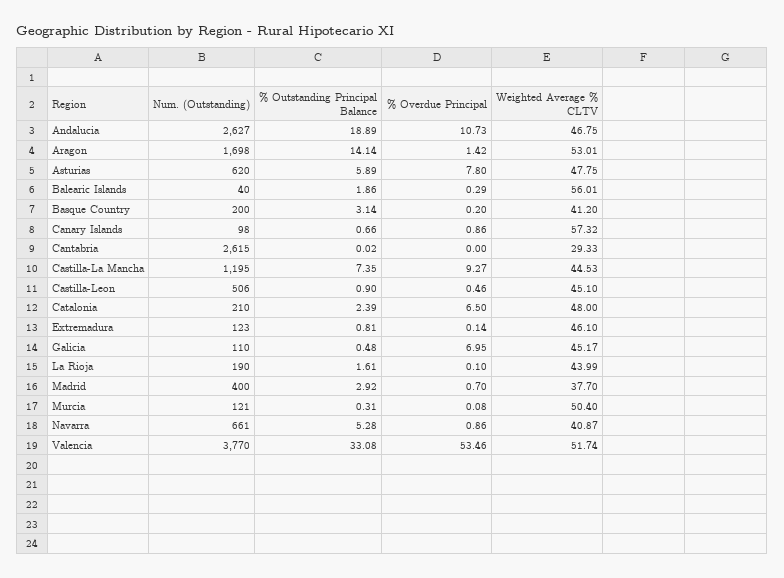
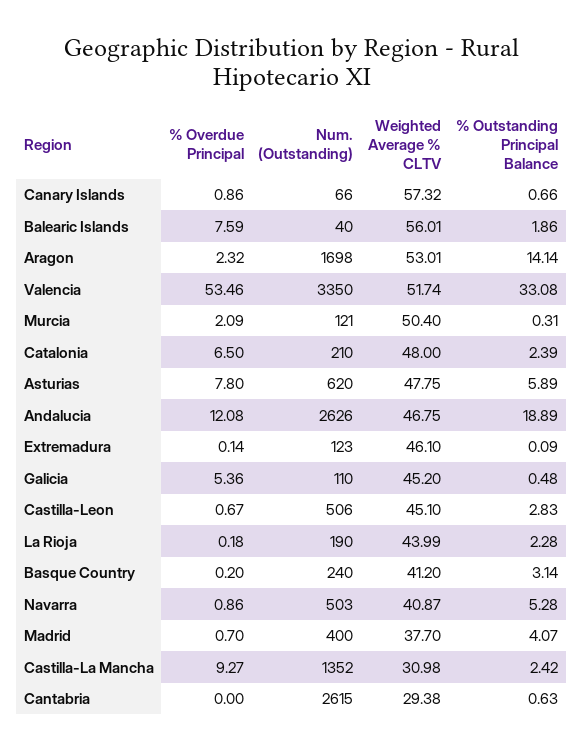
  {
    "Num. (Outstanding)": {
-     "Andalucia": 2627,
+     "Andalucia": 2626,
      "Aragon": 1698,
      "Asturias": 620,
      "Balearic Islands": 40,
-     "Basque Country": 200,
+     "Basque Country": 240,
-     "Canary Islands": 98,
+     "Canary Islands": 66,
      "Cantabria": 2615,
-     "Castilla-La Mancha": 1195,
+     "Castilla-La Mancha": 1352,
      "Castilla-Leon": 506,
      "Catalonia": 210,
      "Extremadura": 123,
      "Galicia": 110,
      "La Rioja": 190,
      "Madrid": 400,
      "Murcia": 121,
-     "Navarra": 661,
+     "Navarra": 503,
-     "Valencia": 3770
+     "Valencia": 3350
    },
    "% Outstanding Principal Balance": {
      "Andalucia": 18.89,
      "Aragon": 14.14,
      "Asturias": 5.89,
      "Balearic Islands": 1.86,
      "Basque Country": 3.14,
      "Canary Islands": 0.66,
-     "Cantabria": 0.02,
+     "Cantabria": 0.63,
-     "Castilla-La Mancha": 7.35,
+     "Castilla-La Mancha": 2.42,
-     "Castilla-Leon": 0.9,
+     "Castilla-Leon": 2.83,
      "Catalonia": 2.39,
-     "Extremadura": 0.81,
+     "Extremadura": 0.09,
      "Galicia": 0.48,
-     "La Rioja": 1.61,
+     "La Rioja": 2.28,
-     "Madrid": 2.92,
+     "Madrid": 4.07,
      "Murcia": 0.31,
      "Navarra": 5.28,
      "Valencia": 33.08
    },
    "% Overdue Principal": {
-     "Andalucia": 10.73,
+     "Andalucia": 12.08,
-     "Aragon": 1.42,
+     "Aragon": 2.32,
      "Asturias": 7.8,
-     "Balearic Islands": 0.29,
+     "Balearic Islands": 7.59,
      "Basque Country": 0.2,
      "Canary Islands": 0.86,
      "Cantabria": 0,
      "Castilla-La Mancha": 9.27,
-     "Castilla-Leon": 0.46,
+     "Castilla-Leon": 0.67,
      "Catalonia": 6.5,
      "Extremadura": 0.14,
-     "Galicia": 6.95,
+     "Galicia": 5.36,
-     "La Rioja": 0.1,
+     "La Rioja": 0.18,
      "Madrid": 0.7,
-     "Murcia": 0.08,
+     "Murcia": 2.09,
      "Navarra": 0.86,
      "Valencia": 53.46
    },
    "Weighted Average % CLTV": {
      "Andalucia": 46.75,
      "Aragon": 53.01,
      "Asturias": 47.75,
      "Balearic Islands": 56.01,
      "Basque Country": 41.2,
      "Canary Islands": 57.32,
-     "Cantabria": 29.33,
+     "Cantabria": 29.38,
-     "Castilla-La Mancha": 44.53,
+     "Castilla-La Mancha": 30.98,
      "Castilla-Leon": 45.1,
      "Catalonia": 48,
      "Extremadura": 46.1,
-     "Galicia": 45.17,
+     "Galicia": 45.2,
      "La Rioja": 43.99,
      "Madrid": 37.7,
      "Murcia": 50.4,
      "Navarra": 40.87,
      "Valencia": 51.74
    }
  }

